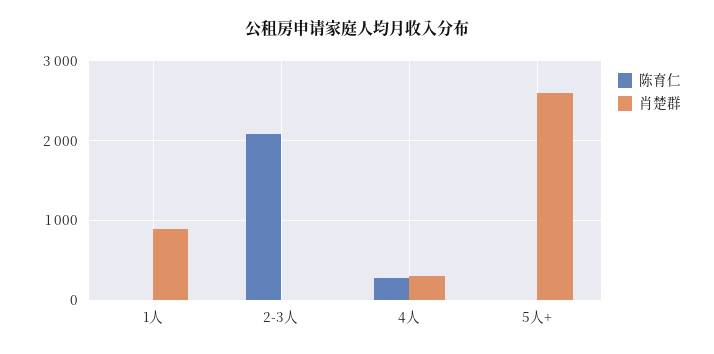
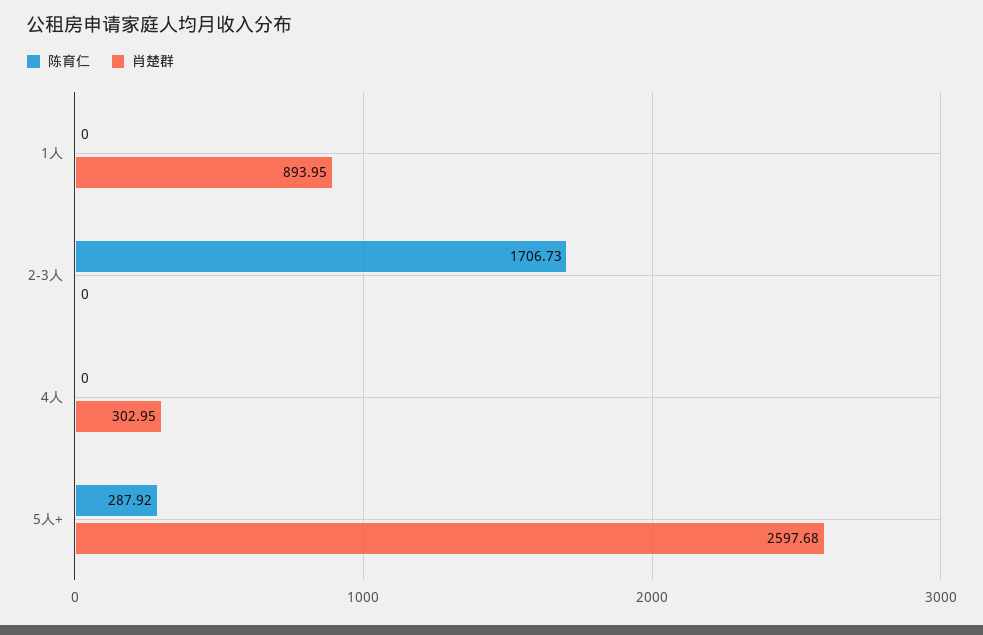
  {
    "陈育仁": {
      "1人": 0,
-     "2-3人": 2100,
+     "2-3人": 1706.73,
-     "4人": 300,
+     "4人": 0,
-     "5人+": 0
+     "5人+": 287.92
    },
    "肖楚群": {
      "1人": 893.95,
      "2-3人": 0,
      "4人": 302.95,
      "5人+": 2597.68
    }
  }

